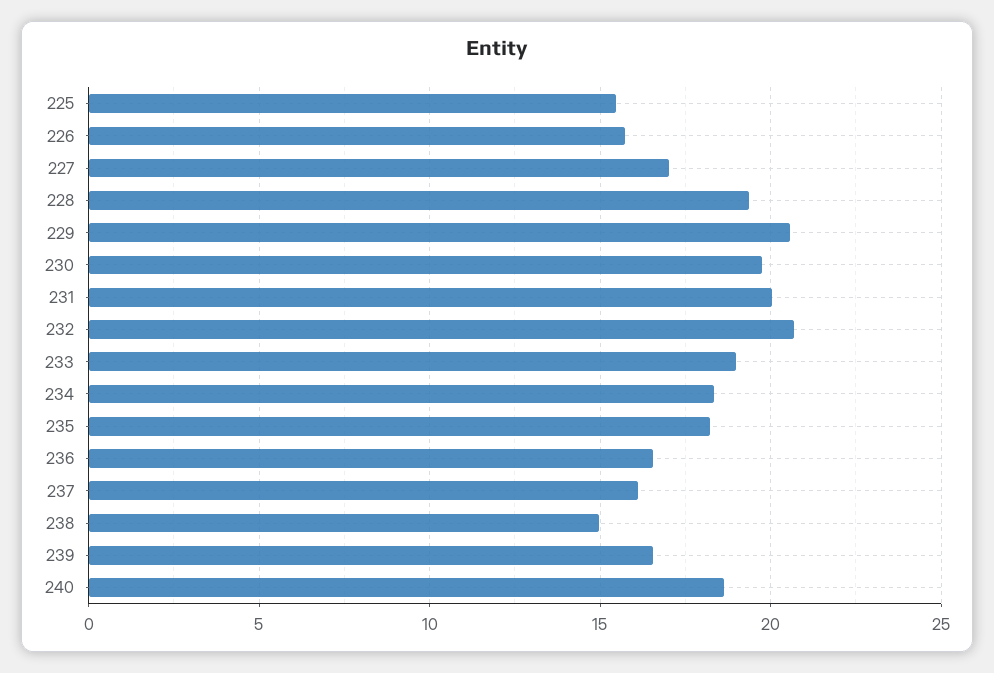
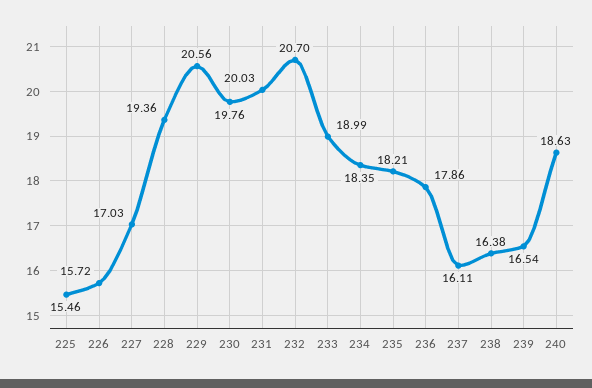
  {
    "225": 15.46,
    "226": 15.72,
    "227": 17.03,
    "228": 19.36,
    "229": 20.56,
    "230": 19.76,
    "231": 20.03,
    "232": 20.7,
    "233": 18.99,
    "234": 18.35,
    "235": 18.21,
-   "236": 16.5,
+   "236": 17.86,
    "237": 16.11,
-   "238": 15,
+   "238": 16.38,
    "239": 16.54,
    "240": 18.63
  }

